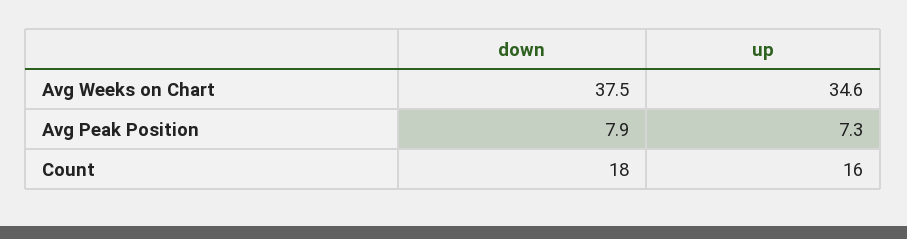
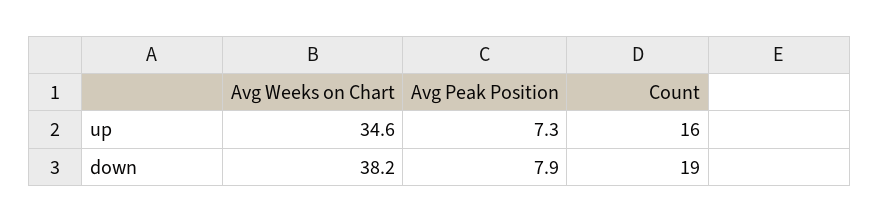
  {
    "down": {
-     "Avg Weeks on Chart": 37.5,
+     "Avg Weeks on Chart": 38.2,
      "Avg Peak Position": 7.9,
-     "Count": 18
+     "Count": 19
    },
    "up": {
      "Avg Weeks on Chart": 34.6,
      "Avg Peak Position": 7.3,
      "Count": 16
    }
  }

